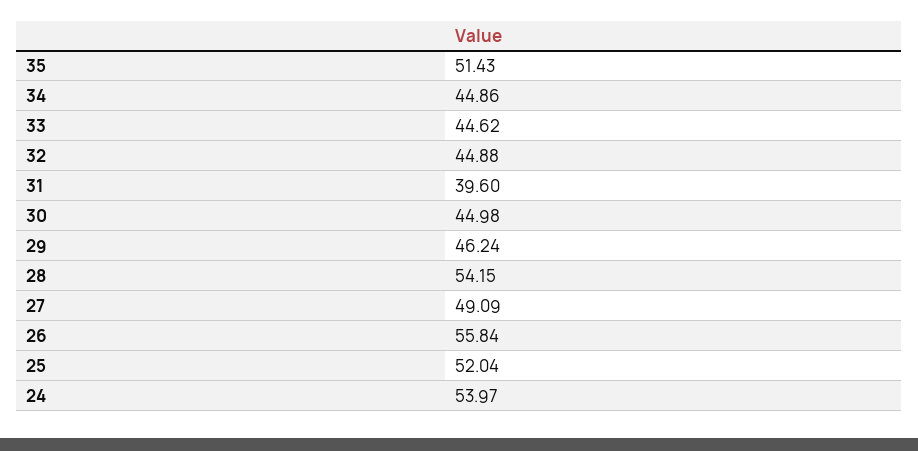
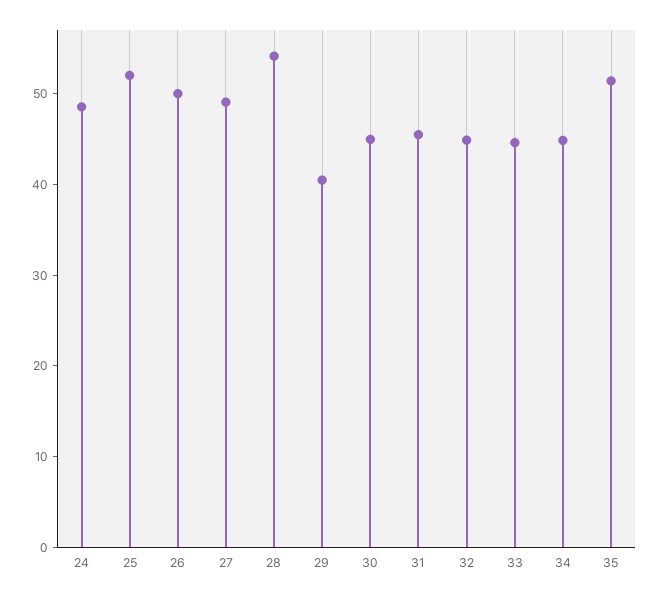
  {
    "35": 51.43,
    "34": 44.86,
    "33": 44.62,
    "32": 44.88,
-   "31": 39.6,
+   "31": 46,
    "30": 44.98,
-   "29": 46.24,
+   "29": 40,
    "28": 54.15,
    "27": 49.09,
-   "26": 55.84,
+   "26": 50,
    "25": 52.04,
-   "24": 53.97
+   "24": 48
  }

